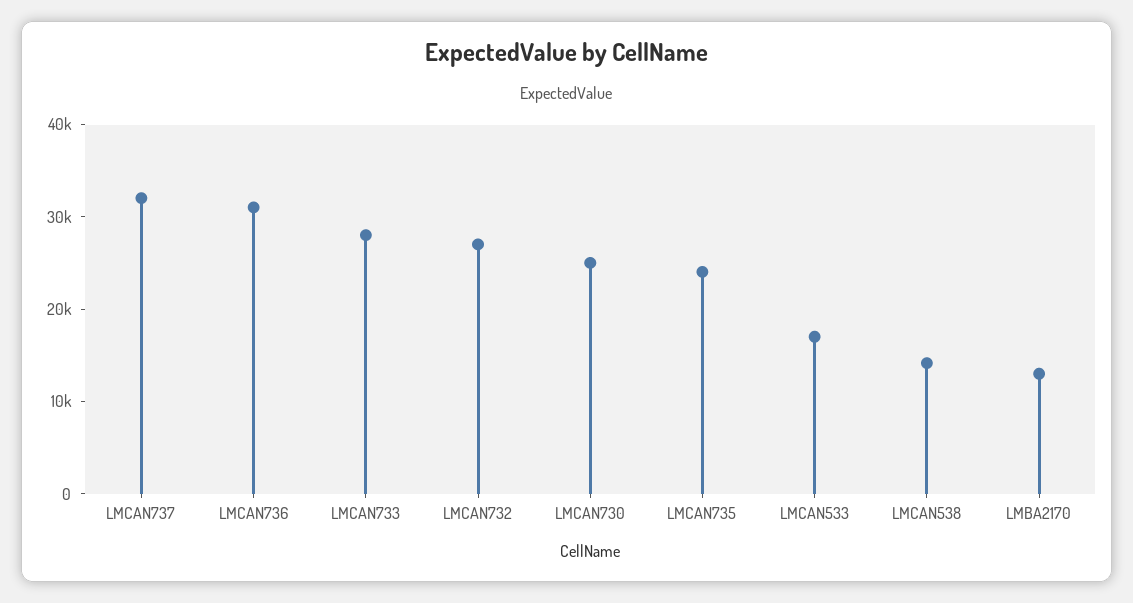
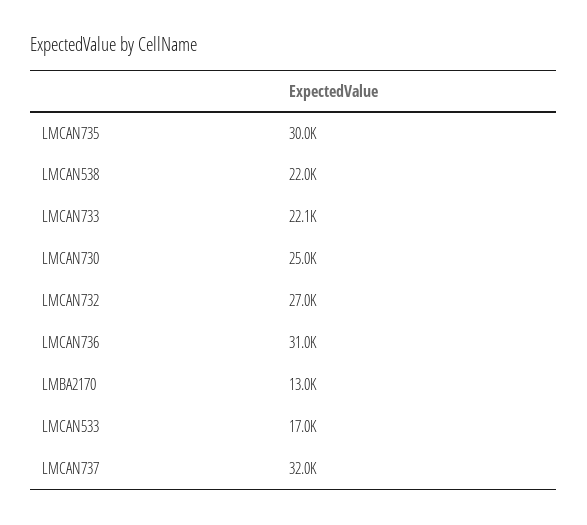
  {
    "LMCAN737": 32000,
    "LMCAN736": 31000,
-   "LMCAN733": 28000,
+   "LMCAN733": 22100,
    "LMCAN732": 27000,
    "LMCAN730": 25000,
-   "LMCAN735": 24000,
+   "LMCAN735": 30000,
    "LMCAN533": 17000,
-   "LMCAN538": 14000,
+   "LMCAN538": 22000,
    "LMBA2170": 13000
  }

